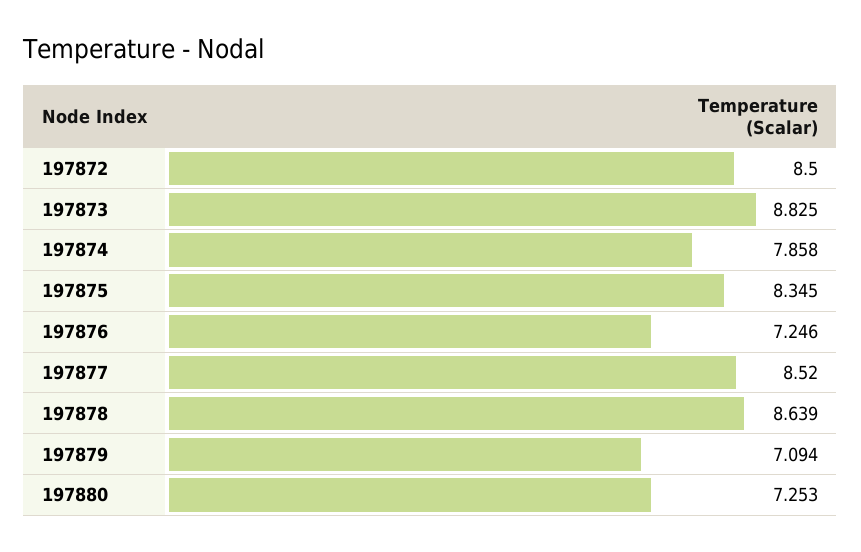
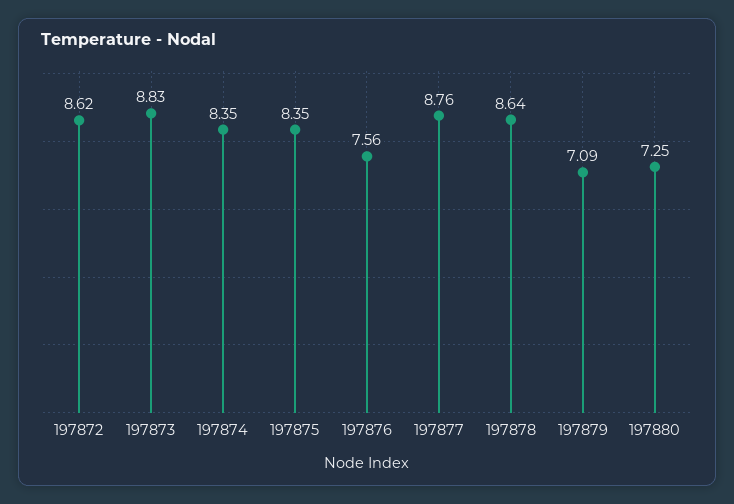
  {
-   "197872": 8.5,
+   "197872": 8.62,
    "197873": 8.825,
-   "197874": 7.858,
+   "197874": 8.35,
    "197875": 8.345,
-   "197876": 7.246,
+   "197876": 7.56,
-   "197877": 8.52,
+   "197877": 8.76,
    "197878": 8.639,
    "197879": 7.094,
    "197880": 7.253
  }

